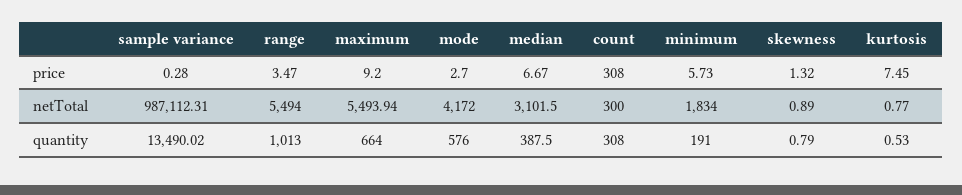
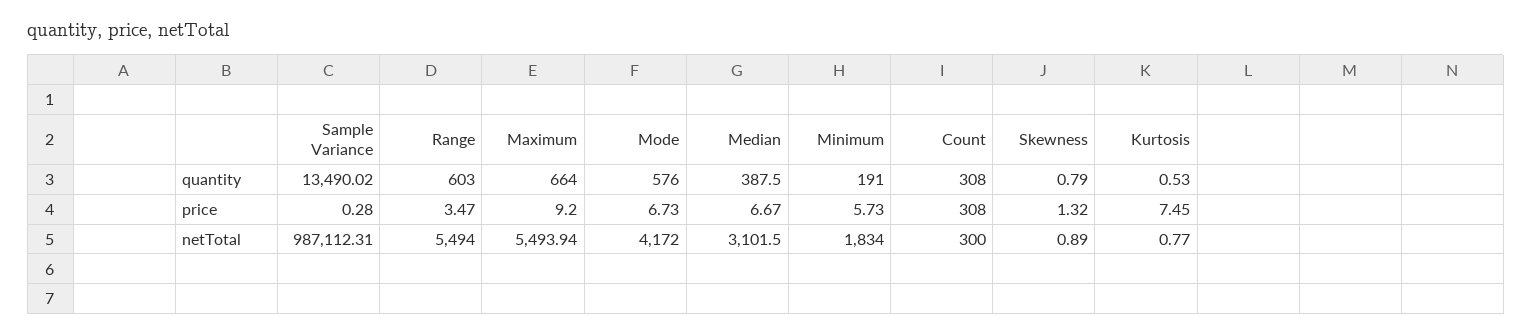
  {
    "sample variance": {
      "price": 0.28,
      "netTotal": 987112.31,
      "quantity": 13490.02
    },
    "range": {
      "price": 3.47,
      "netTotal": 5494,
-     "quantity": 1013
+     "quantity": 603
    },
    "maximum": {
      "price": 9.2,
      "netTotal": 5493.94,
      "quantity": 664
    },
    "mode": {
-     "price": 2.7,
+     "price": 6.73,
      "netTotal": 4172,
      "quantity": 576
    },
    "median": {
      "price": 6.67,
      "netTotal": 3101.5,
      "quantity": 387.5
    },
    "count": {
      "price": 308,
      "netTotal": 300,
      "quantity": 308
    },
    "minimum": {
      "price": 5.73,
      "netTotal": 1834,
      "quantity": 191
    },
    "skewness": {
      "price": 1.32,
      "netTotal": 0.89,
      "quantity": 0.79
    },
    "kurtosis": {
      "price": 7.45,
      "netTotal": 0.77,
      "quantity": 0.53
    }
  }

